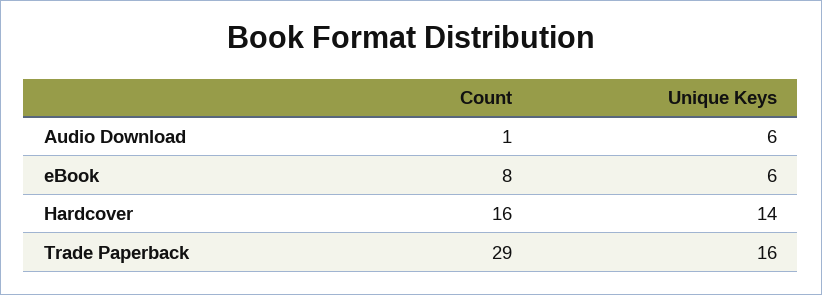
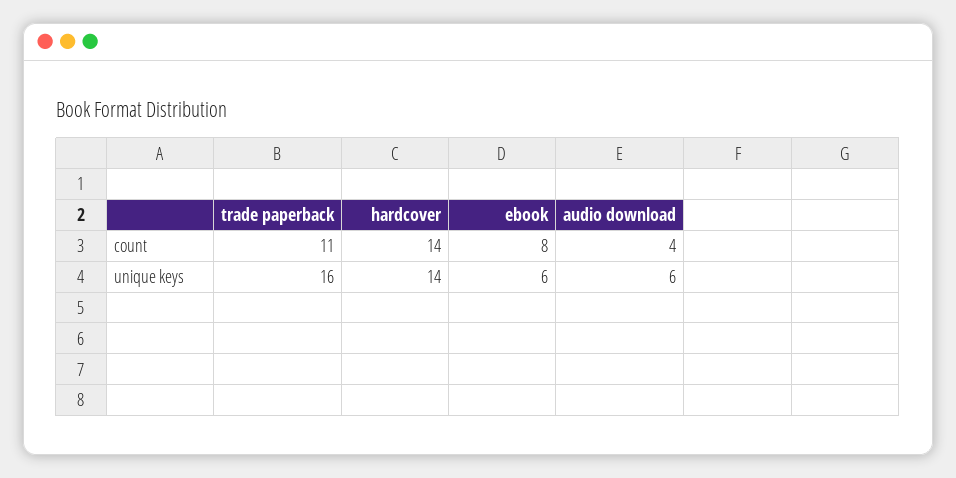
  {
    "Count": {
-     "Audio Download": 1,
+     "Audio Download": 4,
      "eBook": 8,
-     "Hardcover": 16,
+     "Hardcover": 14,
-     "Trade Paperback": 29
+     "Trade Paperback": 11
    },
    "Unique Keys": {
      "Audio Download": 6,
      "eBook": 6,
      "Hardcover": 14,
      "Trade Paperback": 16
    }
  }

